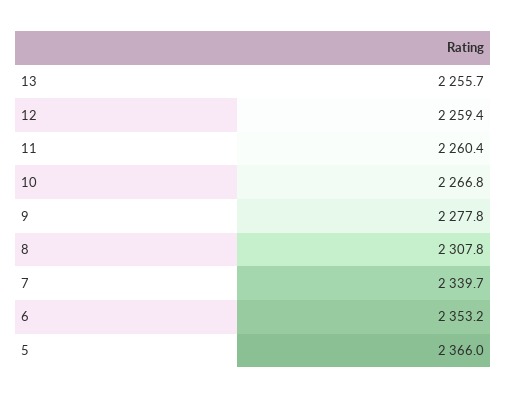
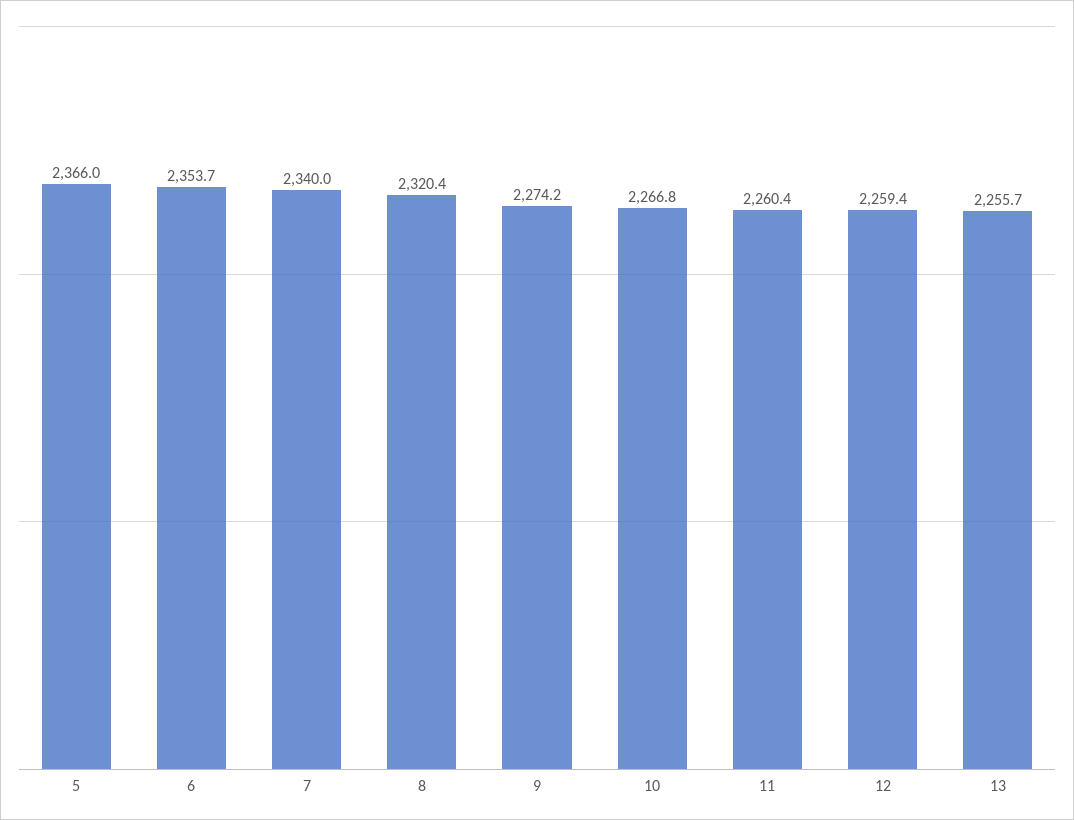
  {
    "13": 2255.7,
    "12": 2259.4,
    "11": 2260.4,
    "10": 2266.8,
-   "9": 2277.8,
+   "9": 2274.2,
-   "8": 2307.8,
+   "8": 2320.4,
-   "7": 2339.7,
+   "7": 2340,
-   "6": 2353.2,
+   "6": 2353.7,
    "5": 2366
  }

